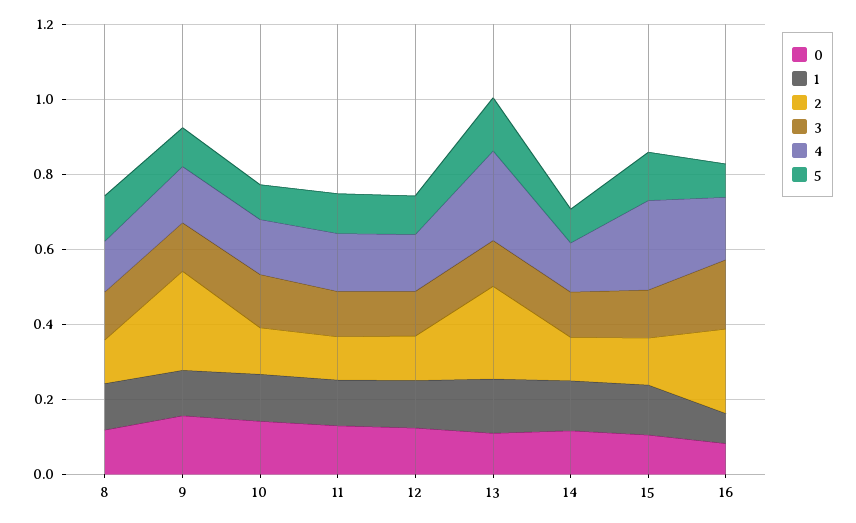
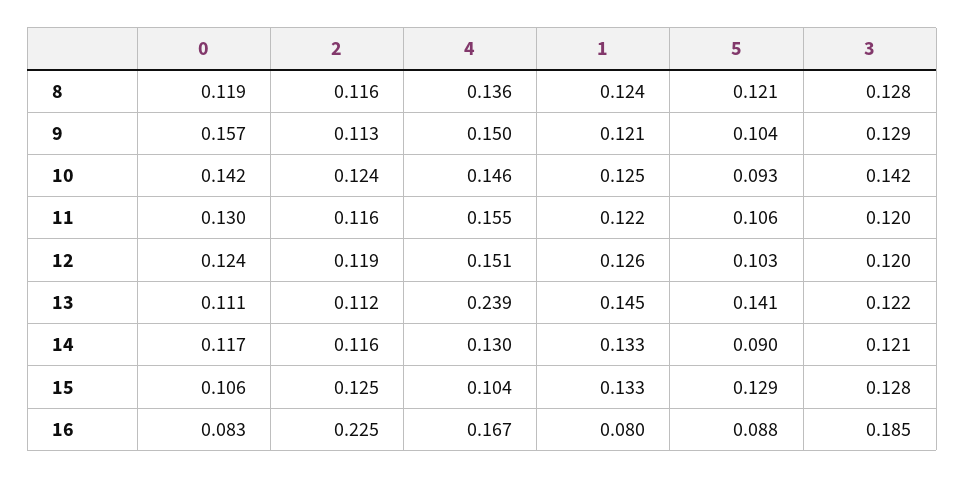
  {
    "0": {
      "8": 0.119,
      "9": 0.157,
      "10": 0.142,
      "11": 0.13,
      "12": 0.124,
      "13": 0.111,
      "14": 0.117,
      "15": 0.106,
      "16": 0.083
    },
    "1": {
      "8": 0.124,
      "9": 0.121,
      "10": 0.125,
      "11": 0.122,
      "12": 0.126,
      "13": 0.145,
      "14": 0.133,
      "15": 0.133,
      "16": 0.08
    },
    "2": {
      "8": 0.116,
-     "9": 0.25,
+     "9": 0.113,
      "10": 0.124,
      "11": 0.116,
      "12": 0.119,
-     "13": 0.25,
+     "13": 0.112,
      "14": 0.116,
      "15": 0.125,
      "16": 0.225
    },
    "3": {
      "8": 0.128,
      "9": 0.129,
      "10": 0.142,
      "11": 0.12,
      "12": 0.12,
      "13": 0.122,
      "14": 0.121,
      "15": 0.128,
      "16": 0.185
    },
    "4": {
      "8": 0.136,
      "9": 0.15,
      "10": 0.146,
      "11": 0.155,
      "12": 0.151,
      "13": 0.239,
      "14": 0.13,
-     "15": 0.25,
+     "15": 0.104,
      "16": 0.167
    },
    "5": {
      "8": 0.121,
      "9": 0.104,
      "10": 0.093,
      "11": 0.106,
      "12": 0.103,
      "13": 0.141,
      "14": 0.09,
      "15": 0.129,
      "16": 0.088
    }
  }

